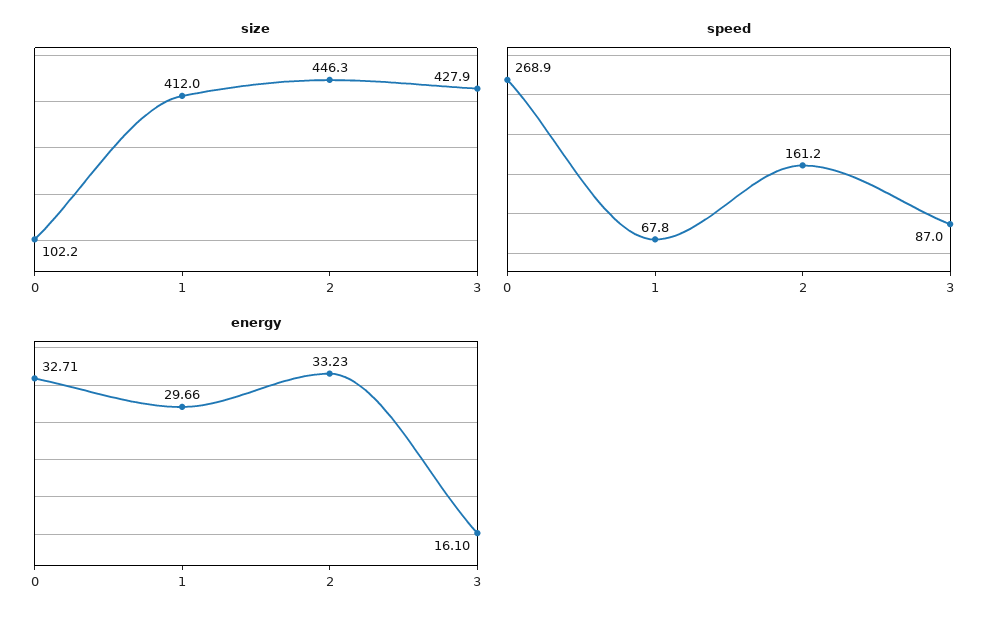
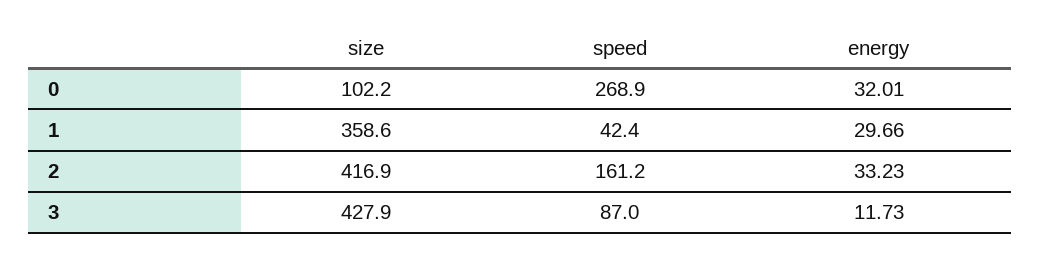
  {
    "size": {
      "0": 102.2,
-     "1": 412,
+     "1": 358.6,
-     "2": 446.3,
+     "2": 416.9,
      "3": 427.9
    },
    "speed": {
      "0": 268.9,
-     "1": 67.8,
+     "1": 42.4,
      "2": 161.2,
      "3": 87
    },
    "energy": {
-     "0": 32.71,
+     "0": 32.01,
      "1": 29.66,
      "2": 33.23,
-     "3": 16.1
+     "3": 11.73
    }
  }

